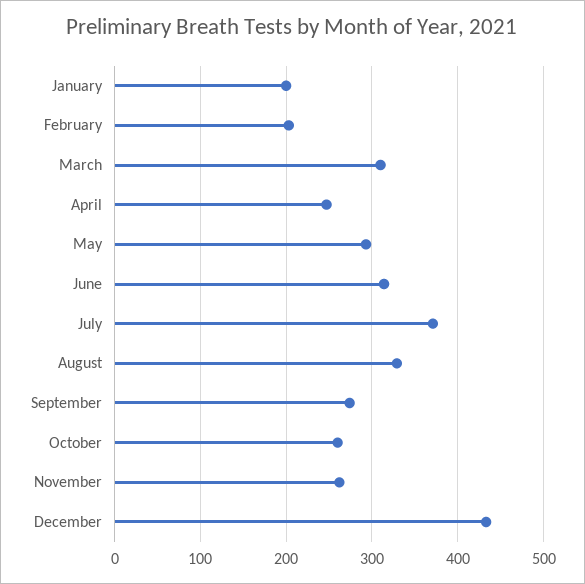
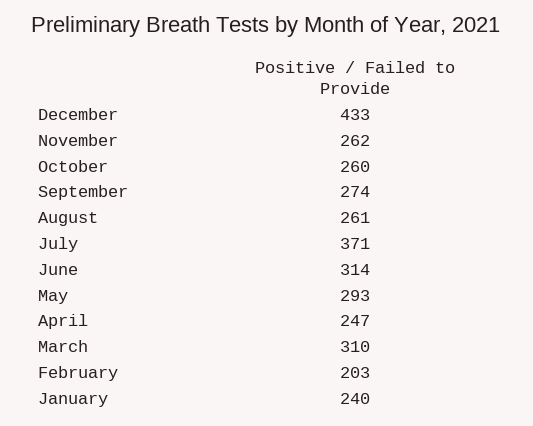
  {
-   "January": 200,
+   "January": 240,
    "February": 203,
    "March": 310,
    "April": 247,
    "May": 293,
    "June": 314,
    "July": 371,
-   "August": 330,
+   "August": 261,
    "September": 274,
    "October": 260,
    "November": 262,
    "December": 433
  }

